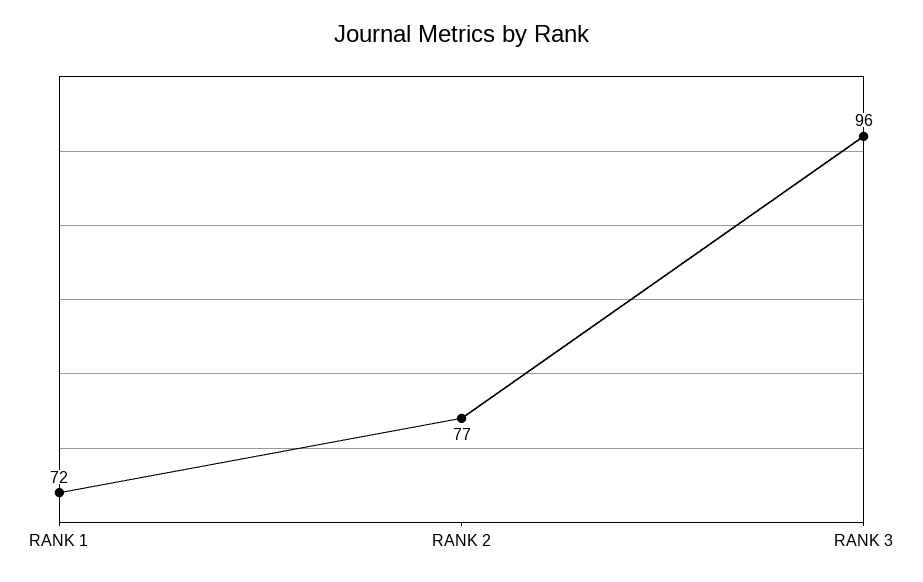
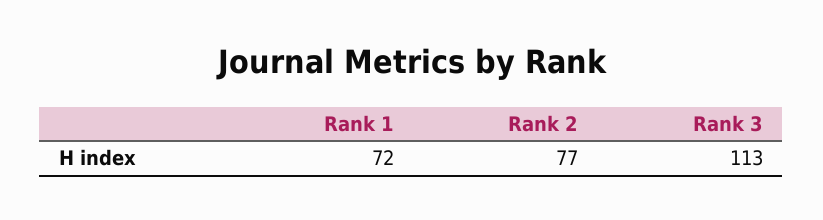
  {
    "RANK 1": 72,
    "RANK 2": 77,
-   "RANK 3": 96
+   "RANK 3": 113
  }

